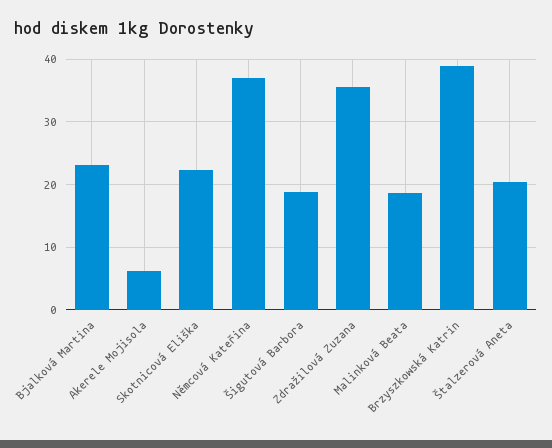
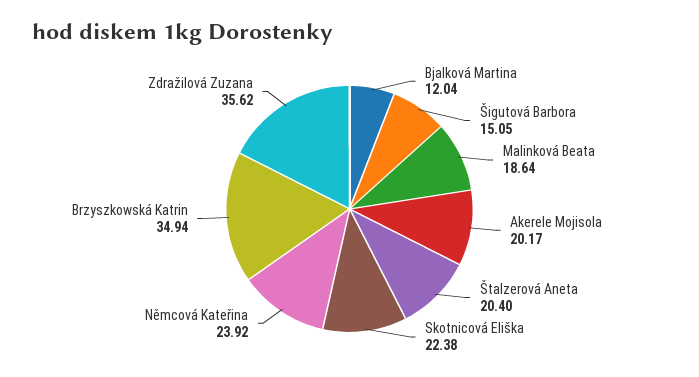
  {
-   "Bjalková Martina": 23,
+   "Bjalková Martina": 12.04,
-   "Akerele Mojisola": 6,
+   "Akerele Mojisola": 20.17,
    "Skotnicová Eliška": 22.38,
-   "Němcová Kateřina": 37,
+   "Němcová Kateřina": 23.92,
-   "Šigutová Barbora": 19,
+   "Šigutová Barbora": 15.05,
    "Zdražilová Zuzana": 35.62,
    "Malinková Beata": 18.64,
-   "Brzyszkowská Katrin": 39,
+   "Brzyszkowská Katrin": 34.94,
    "Štalzerová Aneta": 20.4
  }

